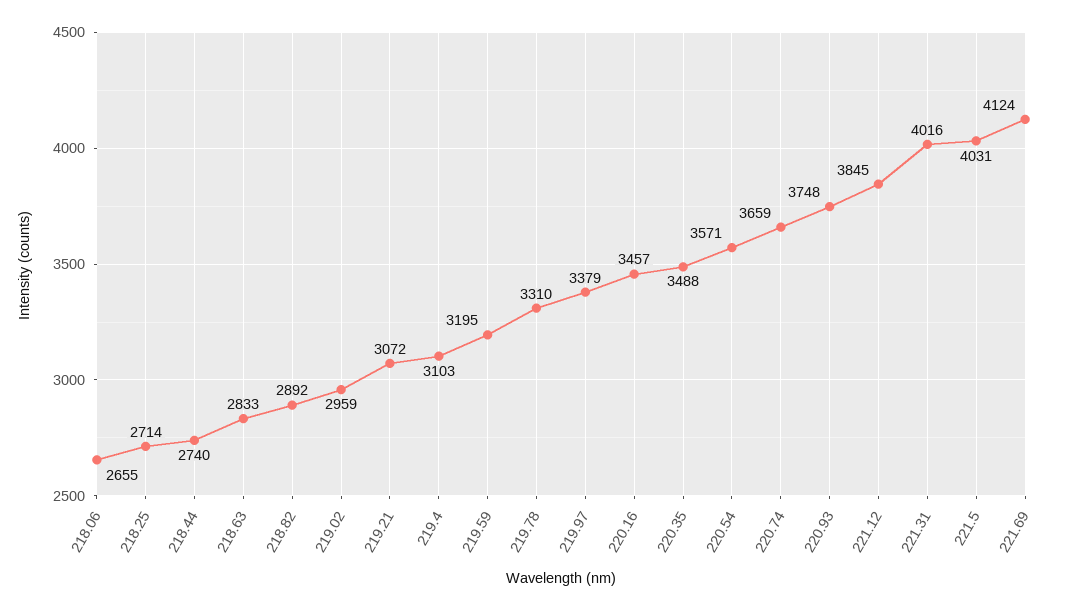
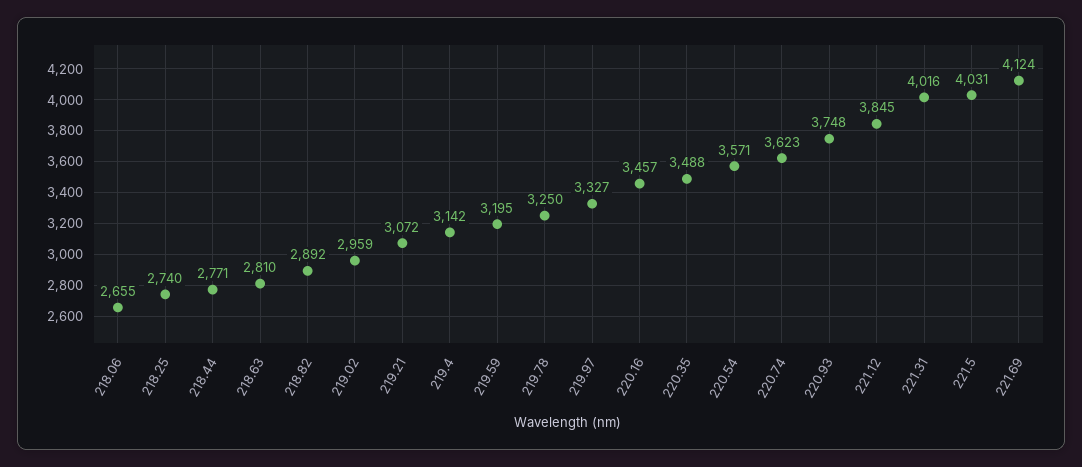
  {
    "218.06": 2655,
-   "218.25": 2714,
+   "218.25": 2740,
-   "218.44": 2740,
+   "218.44": 2771,
-   "218.63": 2833,
+   "218.63": 2810,
    "218.82": 2892,
    "219.02": 2959,
    "219.21": 3072,
-   "219.4": 3103,
+   "219.4": 3142,
    "219.59": 3195,
-   "219.78": 3310,
+   "219.78": 3250,
-   "219.97": 3379,
+   "219.97": 3327,
    "220.16": 3457,
    "220.35": 3488,
    "220.54": 3571,
-   "220.74": 3659,
+   "220.74": 3623,
    "220.93": 3748,
    "221.12": 3845,
    "221.31": 4016,
    "221.5": 4031,
    "221.69": 4124
  }

